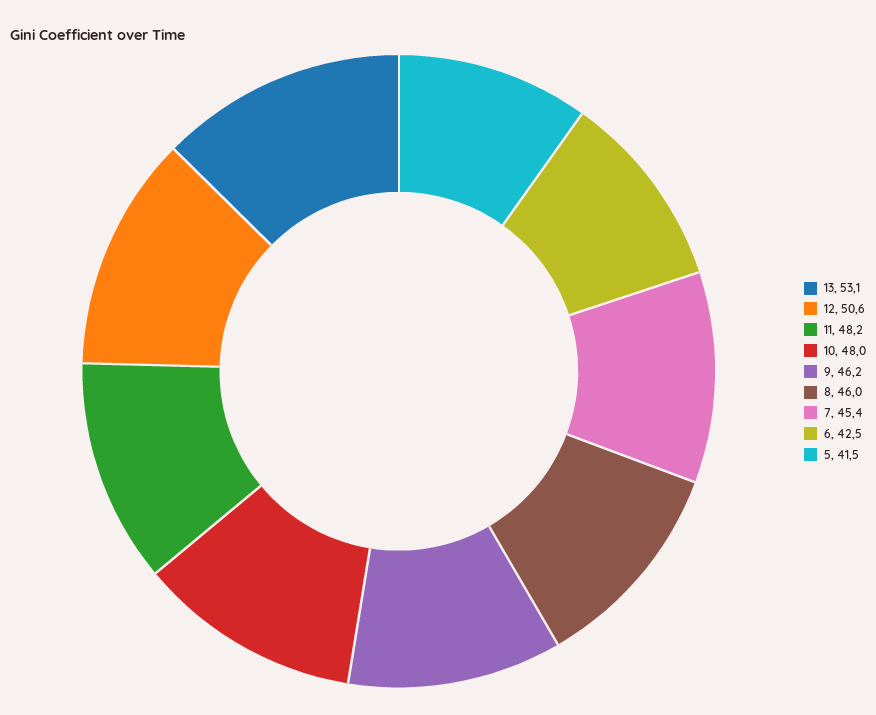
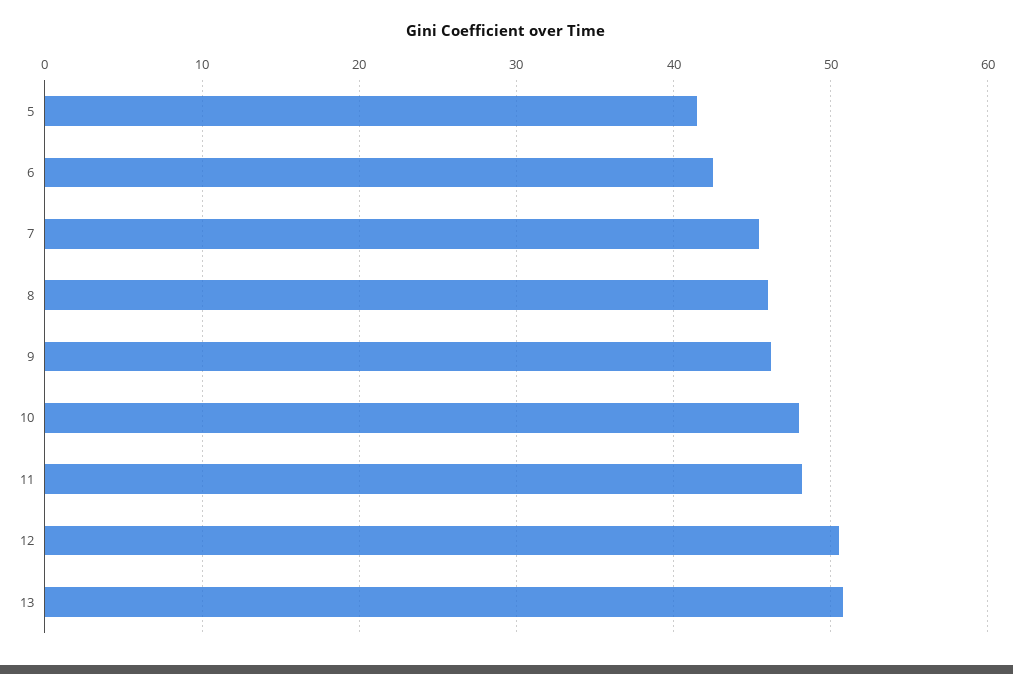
  {
-   "13": 53.1,
+   "13": 51,
    "12": 50.6,
    "11": 48.2,
    "10": 48,
    "9": 46.2,
    "8": 46,
    "7": 45.4,
    "6": 42.5,
    "5": 41.5
  }

